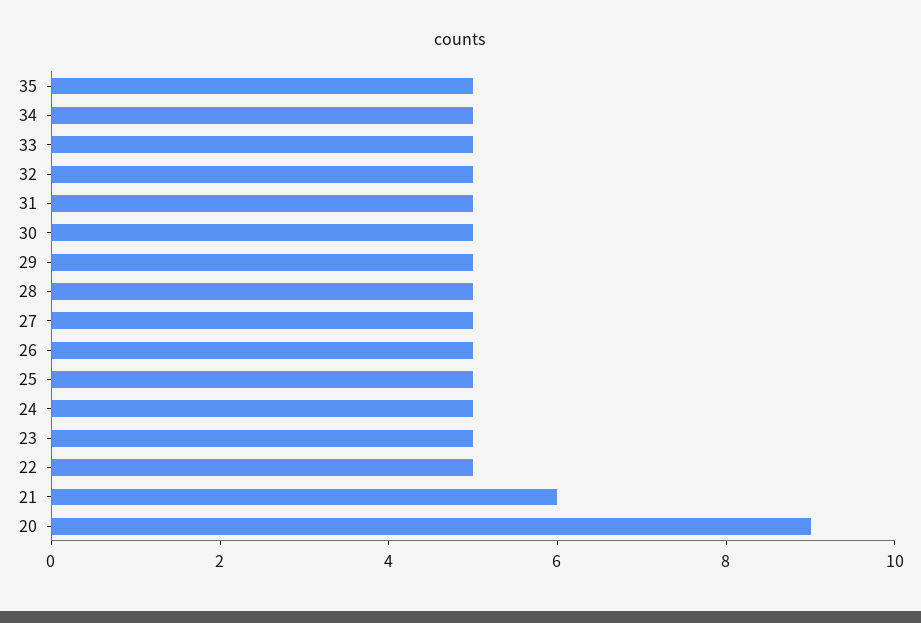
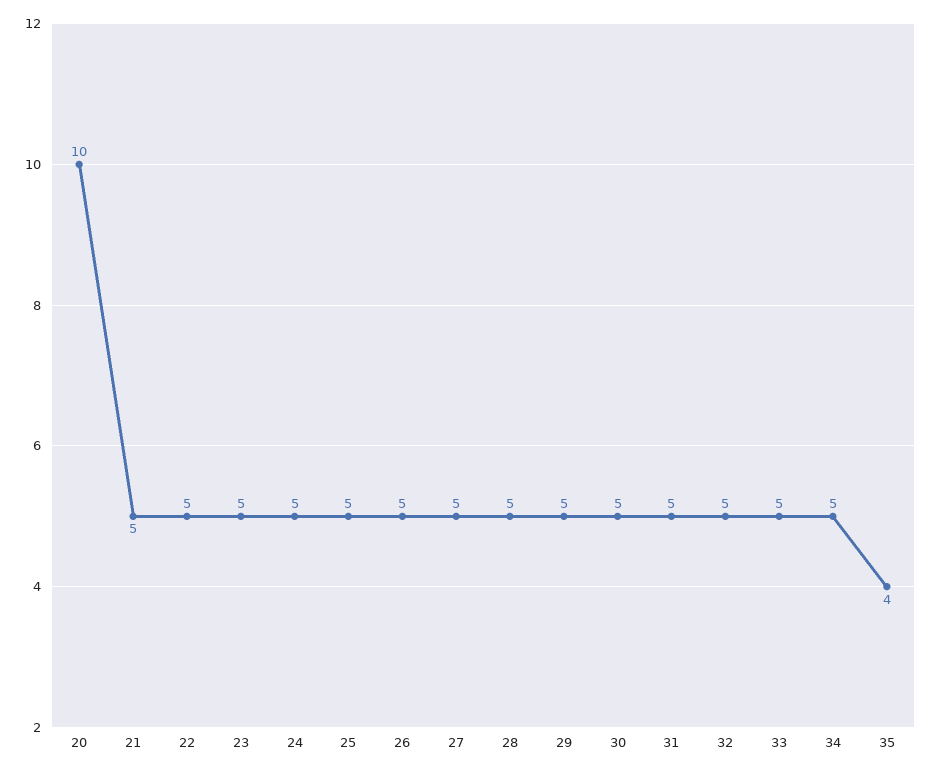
  {
-   "35": 5,
+   "35": 4,
    "34": 5,
    "33": 5,
    "32": 5,
    "31": 5,
    "30": 5,
    "29": 5,
    "28": 5,
    "27": 5,
    "26": 5,
    "25": 5,
    "24": 5,
    "23": 5,
    "22": 5,
-   "21": 6,
+   "21": 5,
-   "20": 9
+   "20": 10
  }

